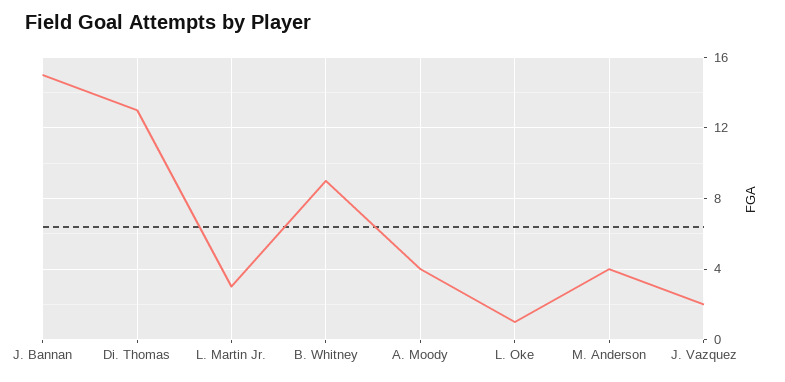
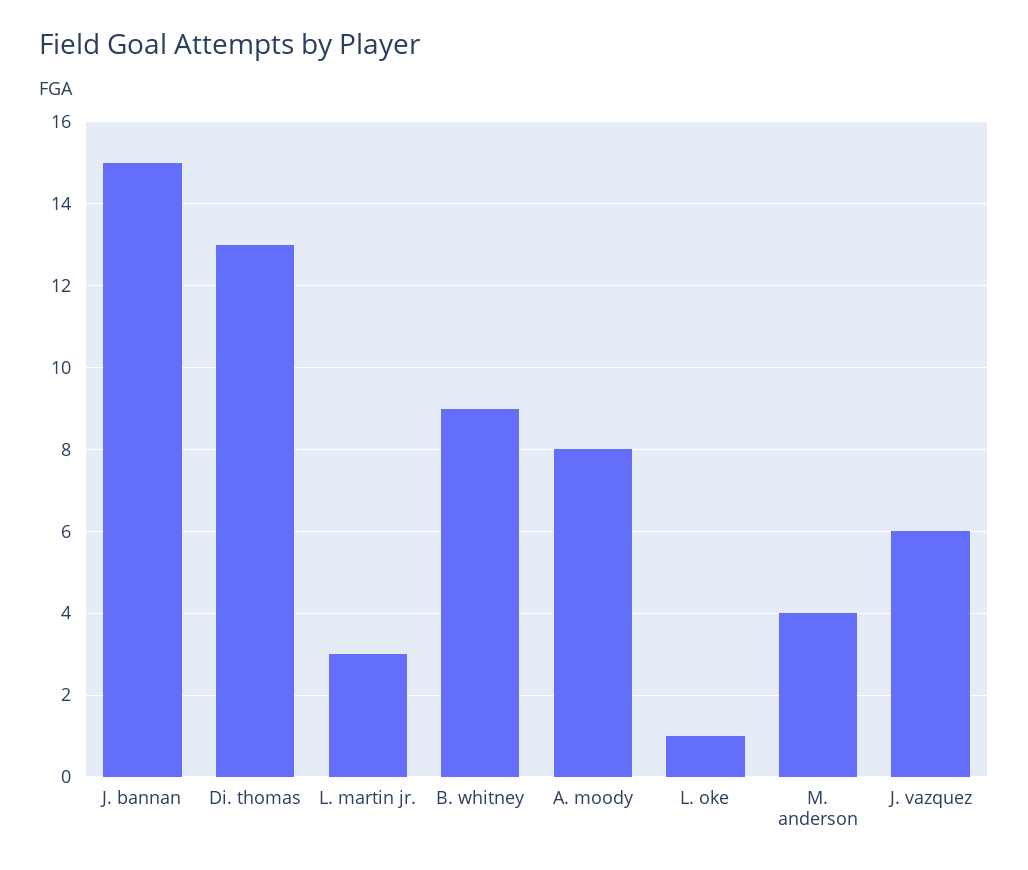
  {
    "J. Bannan": 15,
    "Di. Thomas": 13,
    "L. Martin Jr.": 3,
    "B. Whitney": 9,
-   "A. Moody": 4,
+   "A. Moody": 8,
    "L. Oke": 1,
    "M. Anderson": 4,
-   "J. Vazquez": 2
+   "J. Vazquez": 6
  }

